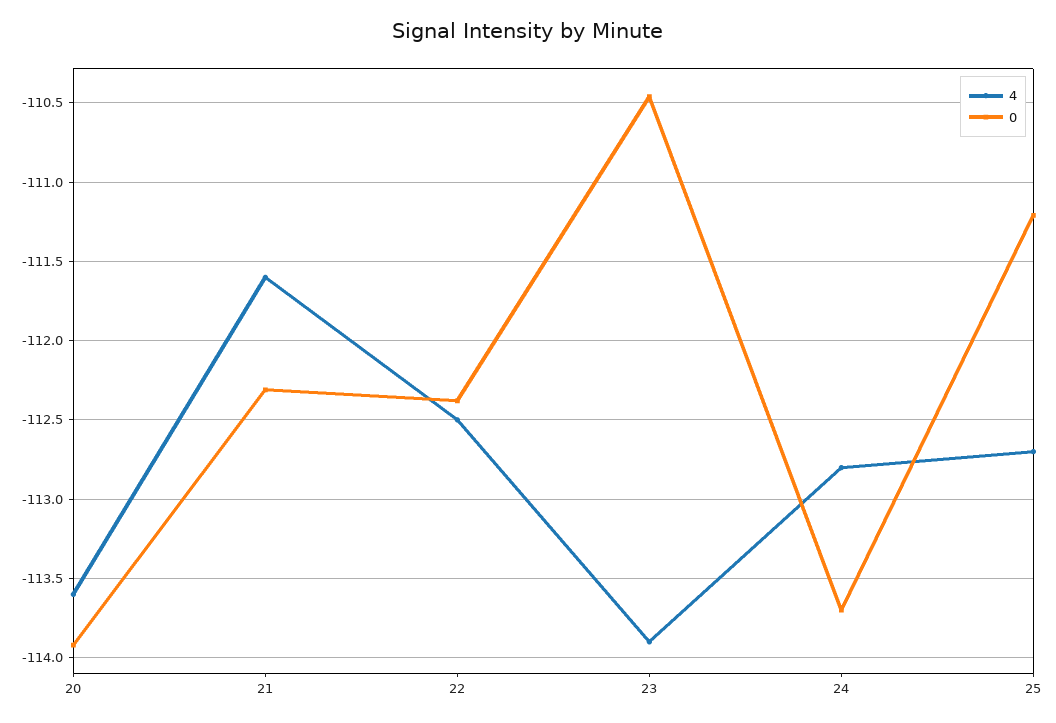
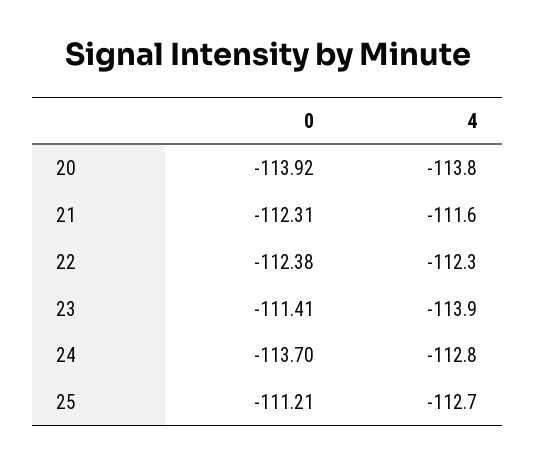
  {
    "4": {
-     "20": -113.6,
+     "20": -113.8,
      "21": -111.6,
-     "22": -112.5,
+     "22": -112.3,
      "23": -113.9,
      "24": -112.8,
      "25": -112.7
    },
    "0": {
      "20": -113.92,
      "21": -112.31,
      "22": -112.38,
-     "23": -110.45,
+     "23": -111.41,
      "24": -113.7,
      "25": -111.21
    }
  }

